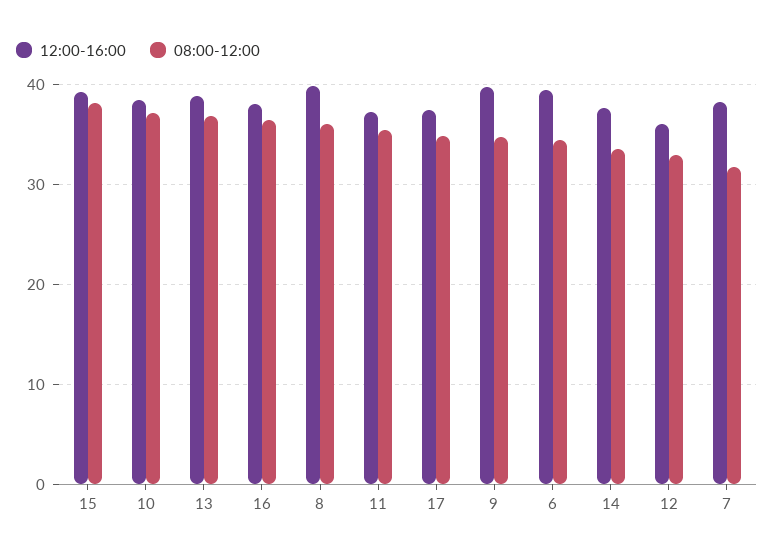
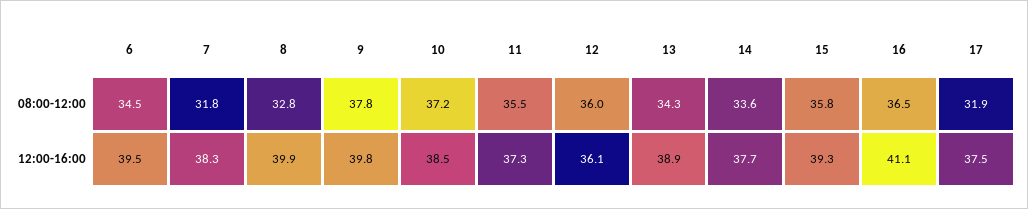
  {
    "12:00-16:00": {
      "15": 39.3,
      "10": 38.5,
      "13": 38.9,
-     "16": 38,
+     "16": 41.1,
      "8": 39.9,
      "11": 37.3,
      "17": 37.5,
      "9": 39.8,
      "6": 39.5,
      "14": 37.7,
      "12": 36.1,
      "7": 38.3
    },
    "08:00-12:00": {
-     "15": 38,
+     "15": 35.8,
      "10": 37.2,
-     "13": 37,
+     "13": 34.3,
      "16": 36.5,
-     "8": 36,
+     "8": 32.8,
      "11": 35.5,
-     "17": 35,
+     "17": 31.9,
-     "9": 35,
+     "9": 37.8,
      "6": 34.5,
      "14": 33.6,
-     "12": 33,
+     "12": 36,
      "7": 31.8
    }
  }

